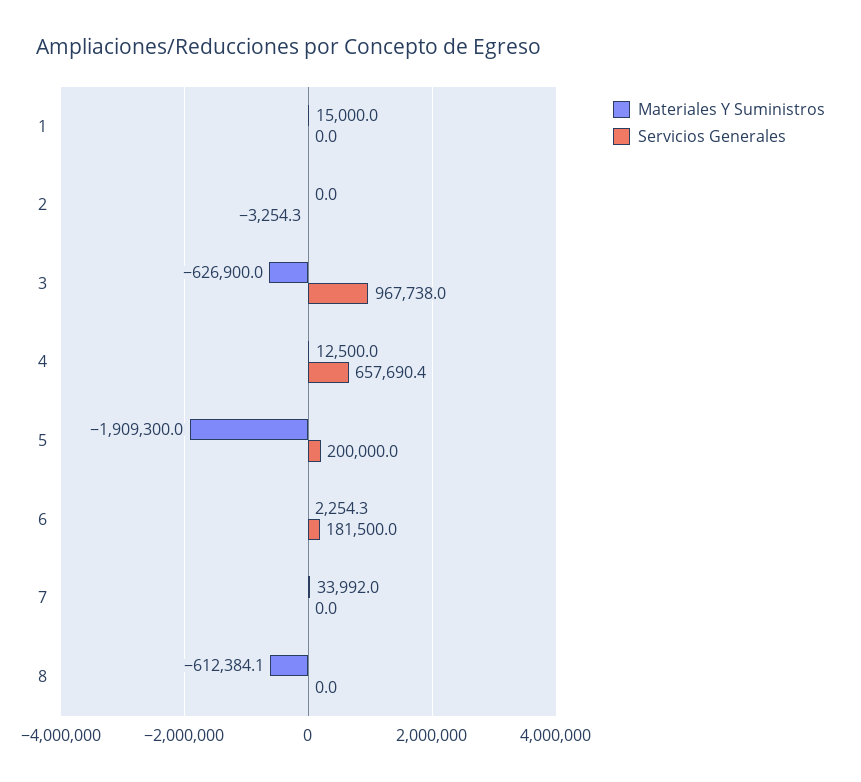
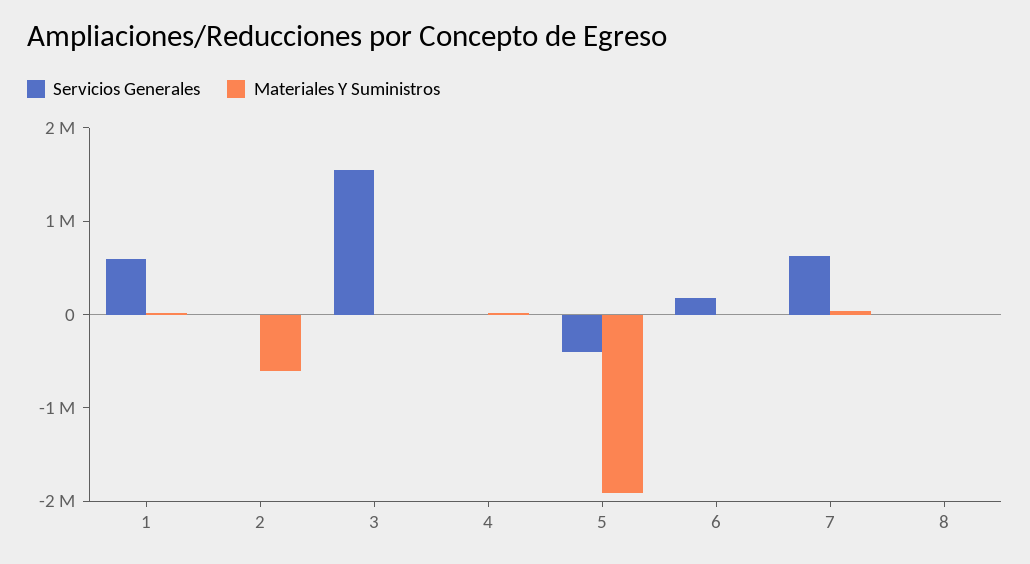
  {
    "Materiales Y Suministros": {
      "1": 15000,
-     "2": 0,
+     "2": -600000,
-     "3": -626900,
+     "3": 0,
      "4": 12500,
      "5": -1909300,
      "6": 2254.3,
      "7": 33992,
-     "8": -612384.1
+     "8": 0
    },
    "Servicios Generales": {
-     "1": 0,
+     "1": 600000,
      "2": -3254.3,
-     "3": 967738,
+     "3": 1600000,
-     "4": 657690.4,
+     "4": 0,
-     "5": 200000,
+     "5": -400000,
      "6": 181500,
-     "7": 0,
+     "7": 600000,
      "8": 0
    }
  }

